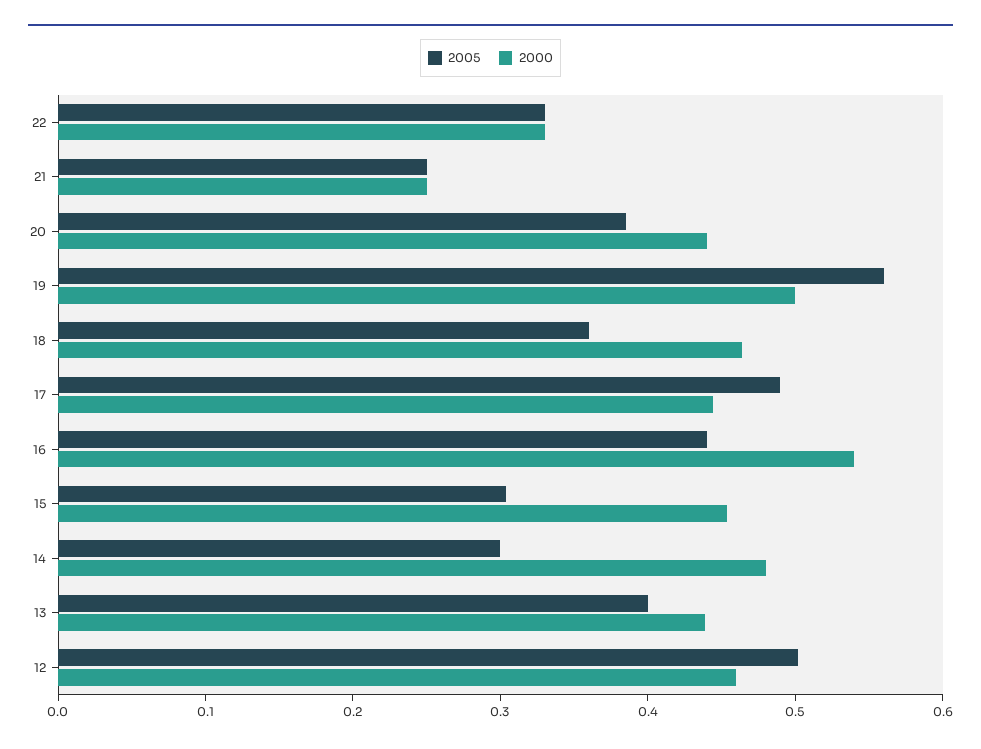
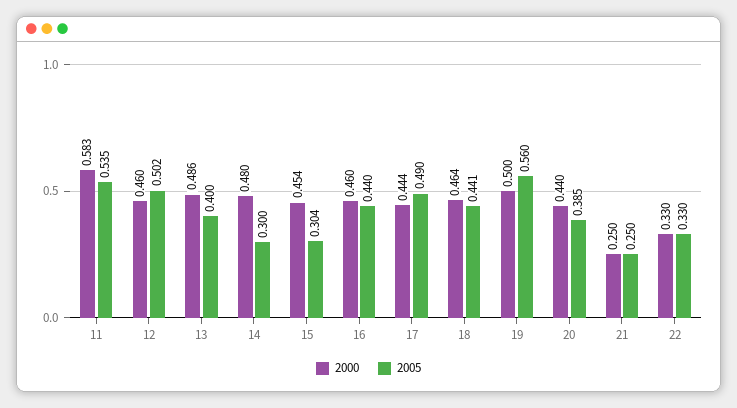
  {
    "2005": {
      "22": 0.33,
      "21": 0.25,
      "20": 0.385,
      "19": 0.56,
-     "18": 0.36,
+     "18": 0.441,
      "17": 0.49,
      "16": 0.44,
      "15": 0.304,
      "14": 0.3,
      "13": 0.4,
-     "12": 0.502
+     "12": 0.502,
+     "11": 0.535
    },
    "2000": {
      "22": 0.33,
      "21": 0.25,
      "20": 0.44,
      "19": 0.5,
      "18": 0.464,
      "17": 0.444,
-     "16": 0.54,
+     "16": 0.46,
      "15": 0.454,
      "14": 0.48,
-     "13": 0.44,
+     "13": 0.486,
-     "12": 0.46
+     "12": 0.46,
+     "11": 0.583
    }
  }

